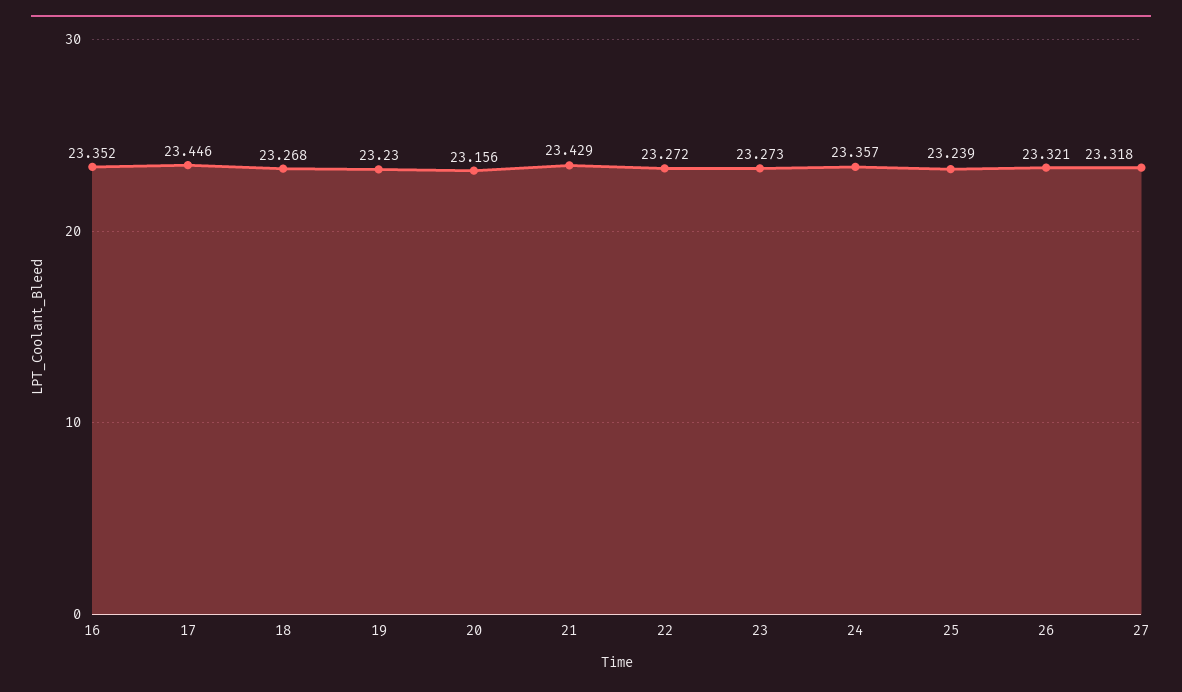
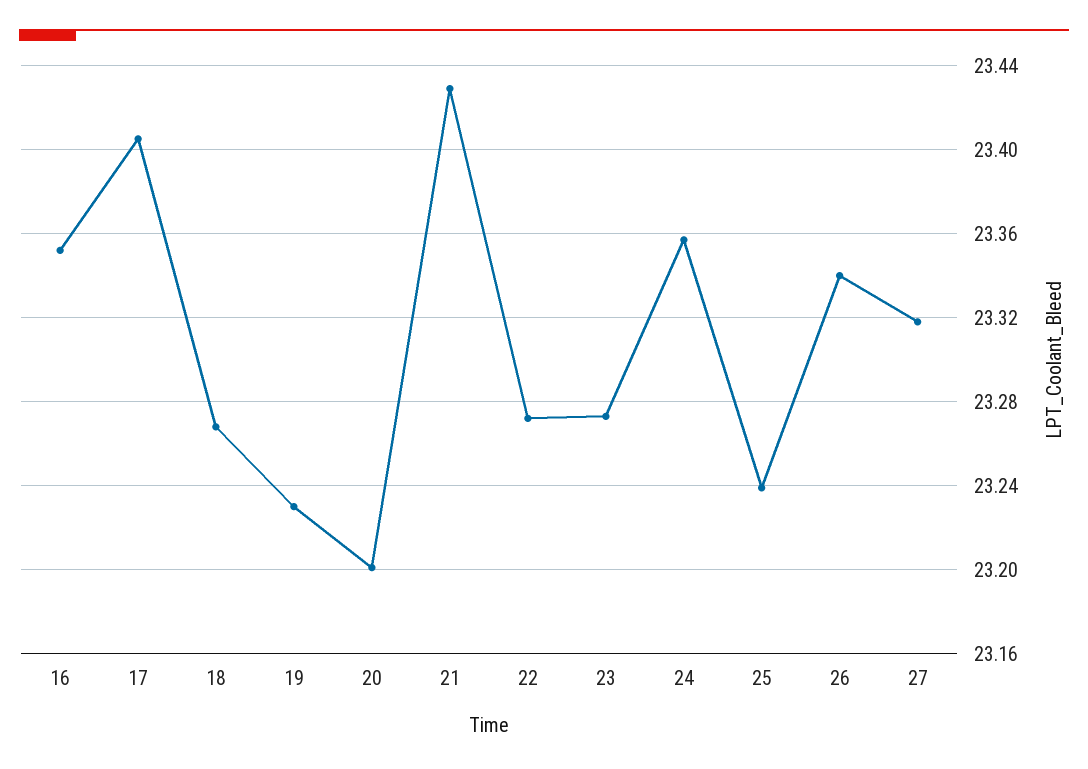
  {
    "16": 23.352,
-   "17": 23.446,
+   "17": 23.405,
    "18": 23.268,
    "19": 23.23,
-   "20": 23.156,
+   "20": 23.2,
    "21": 23.429,
    "22": 23.272,
    "23": 23.273,
    "24": 23.357,
    "25": 23.239,
-   "26": 23.321,
+   "26": 23.34,
    "27": 23.318
  }

